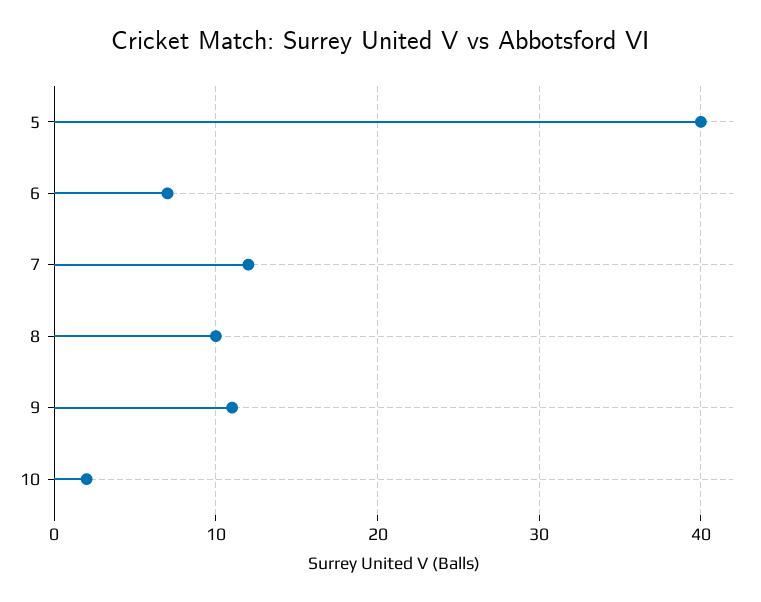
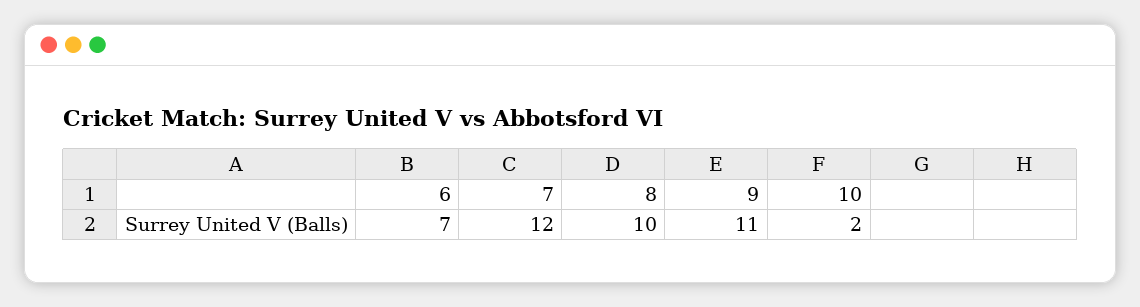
  {
-   "5": 40,
    "6": 7,
    "7": 12,
    "8": 10,
    "9": 11,
    "10": 2
  }

